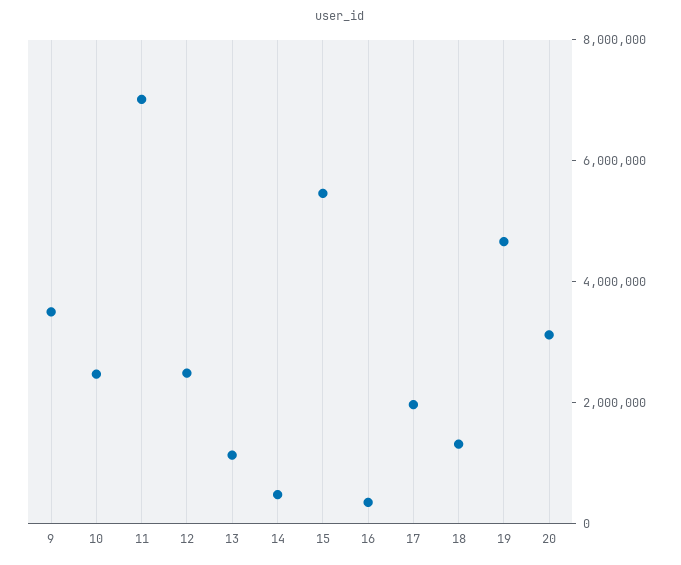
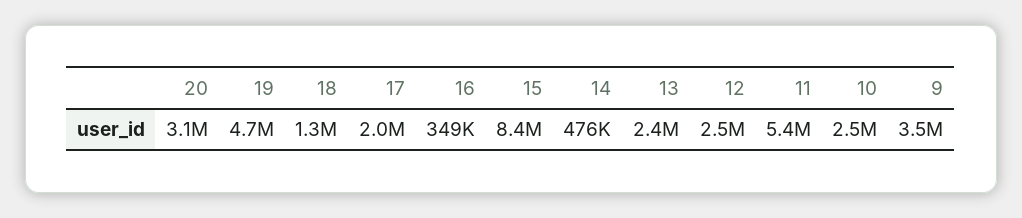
  {
    "9": 3500000,
    "10": 2500000,
-   "11": 7000000,
+   "11": 5400000,
    "12": 2500000,
-   "13": 1000000,
+   "13": 2400000,
    "14": 476000,
-   "15": 5500000,
+   "15": 8400000,
    "16": 349000,
    "17": 2000000,
    "18": 1300000,
    "19": 4700000,
    "20": 3100000
  }

